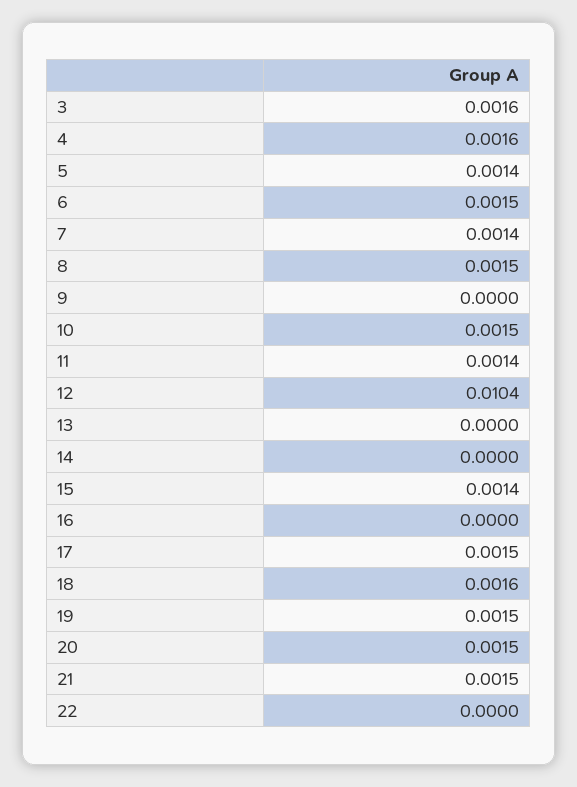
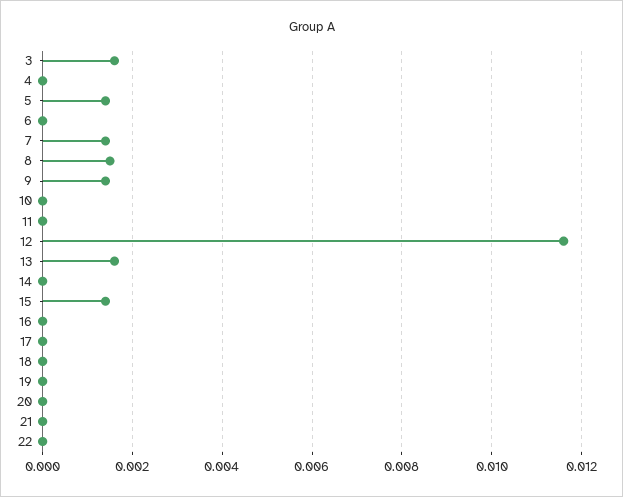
  {
    "3": 0.0016,
-   "4": 0.0016,
+   "4": 0,
    "5": 0.0014,
-   "6": 0.0015,
+   "6": 0,
    "7": 0.0014,
    "8": 0.0015,
-   "9": 0,
+   "9": 0.0015,
-   "10": 0.0015,
+   "10": 0,
-   "11": 0.0014,
+   "11": 0,
-   "12": 0.0104,
+   "12": 0.0115,
-   "13": 0,
+   "13": 0.0015,
    "14": 0,
    "15": 0.0014,
    "16": 0,
-   "17": 0.0015,
+   "17": 0,
-   "18": 0.0016,
+   "18": 0,
-   "19": 0.0015,
+   "19": 0,
-   "20": 0.0015,
+   "20": 0,
-   "21": 0.0015,
+   "21": 0,
    "22": 0
  }

